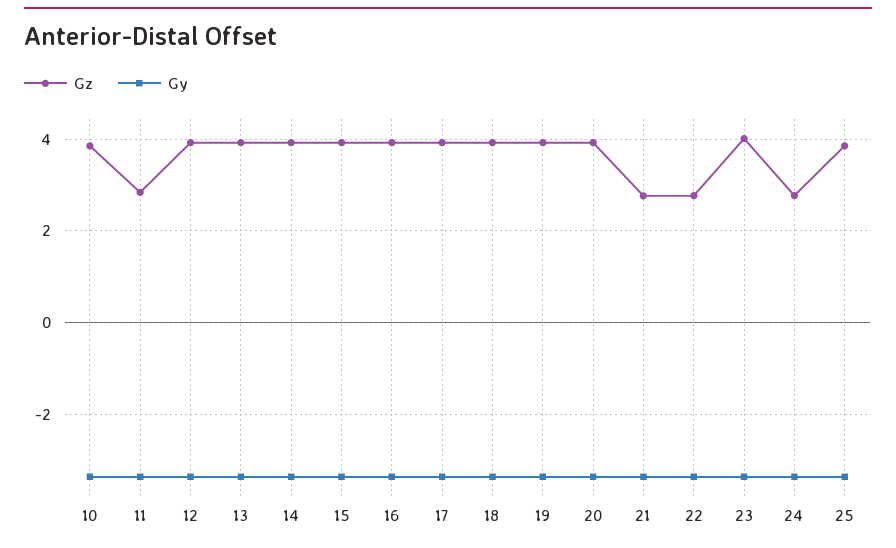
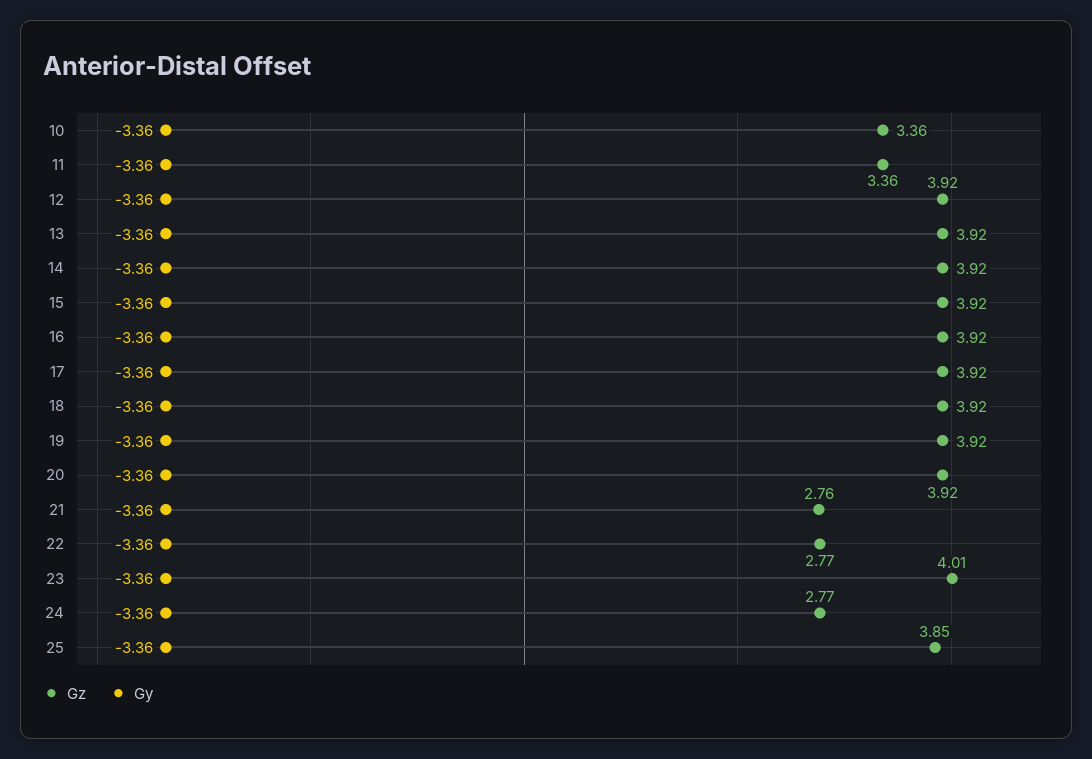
  {
    "Gz": {
-     "10": 3.8,
+     "10": 3.36,
-     "11": 2.8,
+     "11": 3.36,
      "12": 3.92,
      "13": 3.92,
      "14": 3.92,
      "15": 3.92,
      "16": 3.92,
      "17": 3.92,
      "18": 3.92,
      "19": 3.92,
      "20": 3.92,
      "21": 2.76,
      "22": 2.77,
      "23": 4.01,
      "24": 2.77,
      "25": 3.85
    },
    "Gy": {
      "10": -3.36,
      "11": -3.36,
      "12": -3.36,
      "13": -3.36,
      "14": -3.36,
      "15": -3.36,
      "16": -3.36,
      "17": -3.36,
      "18": -3.36,
      "19": -3.36,
      "20": -3.36,
      "21": -3.36,
      "22": -3.36,
      "23": -3.36,
      "24": -3.36,
      "25": -3.36
    }
  }

